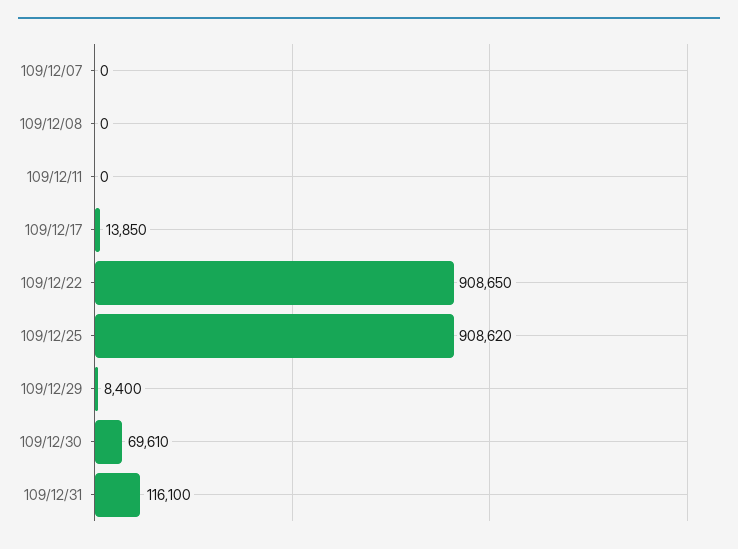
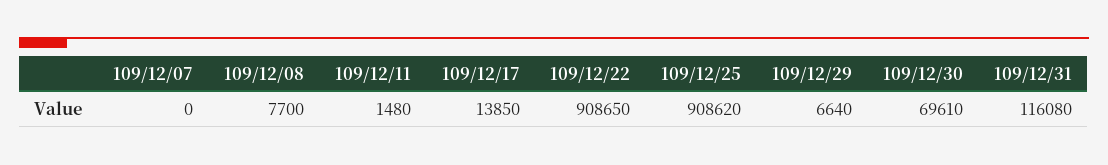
  {
    "109/12/07": 0,
-   "109/12/08": 0,
+   "109/12/08": 7700,
-   "109/12/11": 0,
+   "109/12/11": 1480,
    "109/12/17": 13850,
    "109/12/22": 908650,
    "109/12/25": 908620,
-   "109/12/29": 8400,
+   "109/12/29": 6640,
    "109/12/30": 69610,
-   "109/12/31": 116100
+   "109/12/31": 116080
  }

